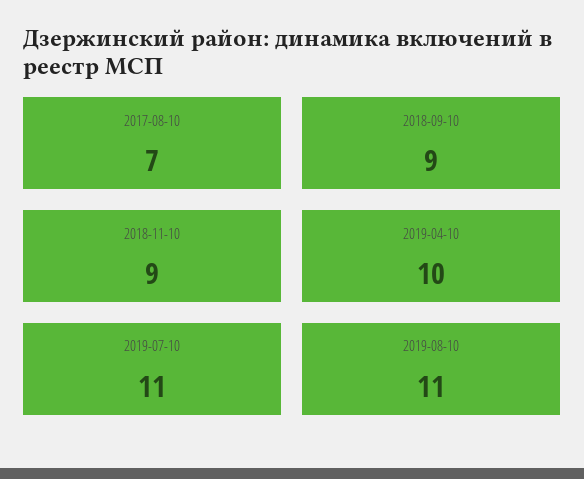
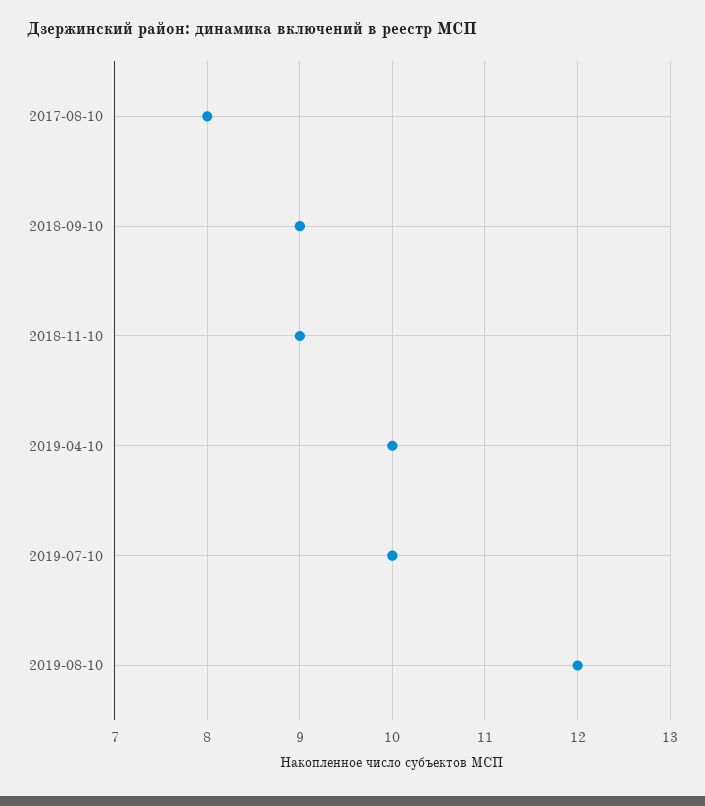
  {
-   "2017-08-10": 7,
+   "2017-08-10": 8,
    "2018-09-10": 9,
    "2018-11-10": 9,
    "2019-04-10": 10,
-   "2019-07-10": 11,
+   "2019-07-10": 10,
-   "2019-08-10": 11
+   "2019-08-10": 12
  }

